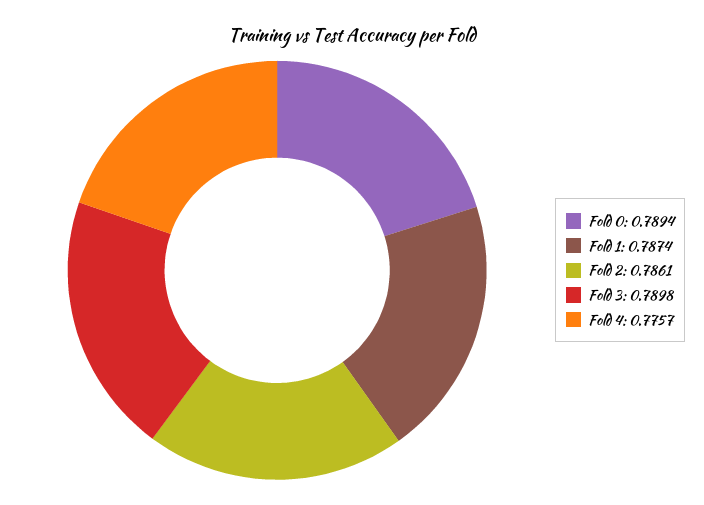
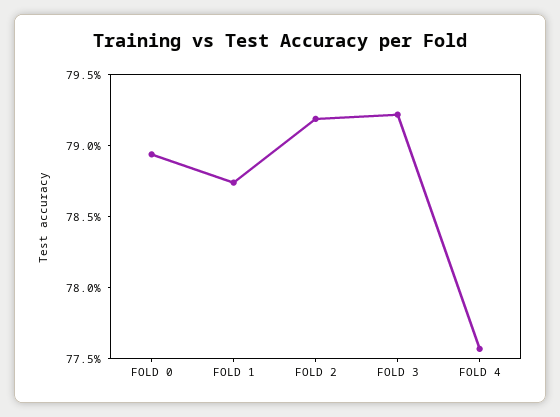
  {
    "Fold 0": 0.7894,
    "Fold 1": 0.7874,
-   "Fold 2": 0.7861,
+   "Fold 2": 0.792,
-   "Fold 3": 0.7898,
+   "Fold 3": 0.792,
    "Fold 4": 0.7757
  }

